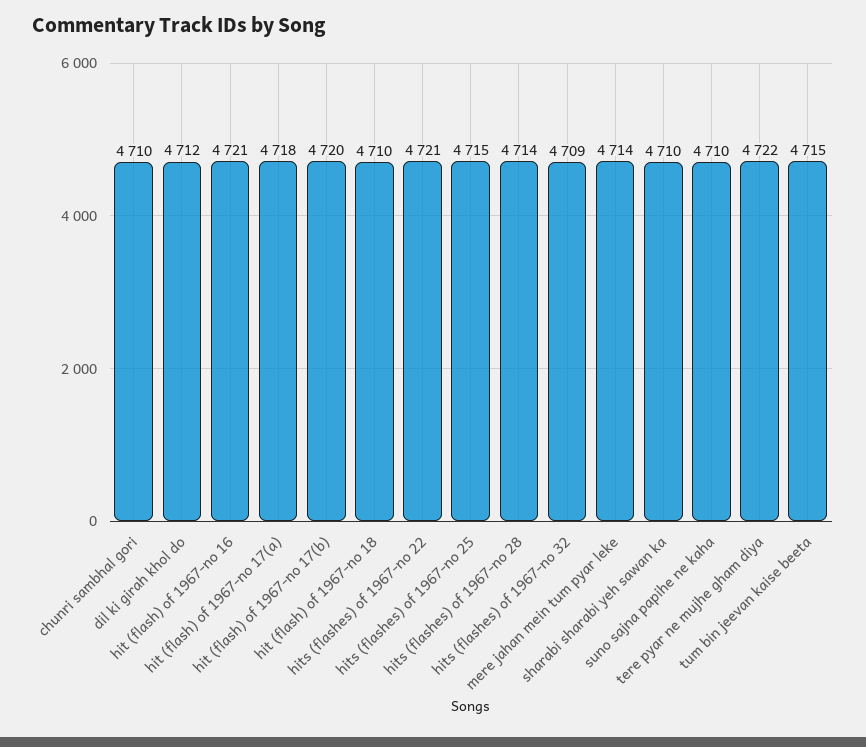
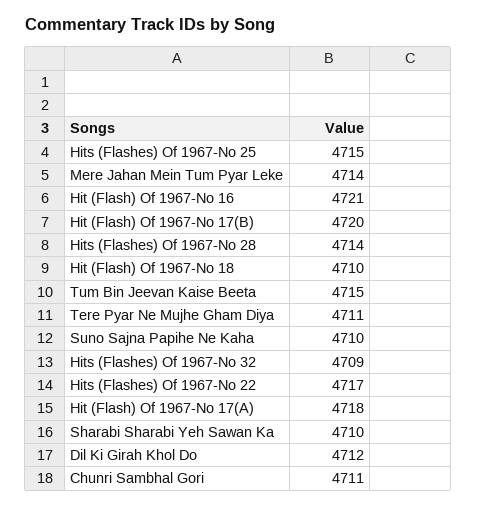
  {
-   "chunri sambhal gori": 4710,
+   "chunri sambhal gori": 4711,
    "dil ki girah khol do": 4712,
    "hit (flash) of 1967-no 16": 4721,
    "hit (flash) of 1967-no 17(a)": 4718,
    "hit (flash) of 1967-no 17(b)": 4720,
    "hit (flash) of 1967-no 18": 4710,
-   "hits (flashes) of 1967-no 22": 4721,
+   "hits (flashes) of 1967-no 22": 4717,
    "hits (flashes) of 1967-no 25": 4715,
    "hits (flashes) of 1967-no 28": 4714,
    "hits (flashes) of 1967-no 32": 4709,
    "mere jahan mein tum pyar leke": 4714,
    "sharabi sharabi yeh sawan ka": 4710,
    "suno sajna papihe ne kaha": 4710,
-   "tere pyar ne mujhe gham diya": 4722,
+   "tere pyar ne mujhe gham diya": 4711,
    "tum bin jeevan kaise beeta": 4715
  }

